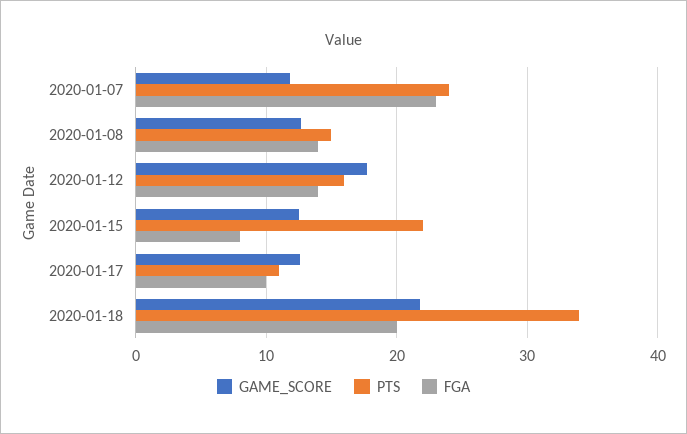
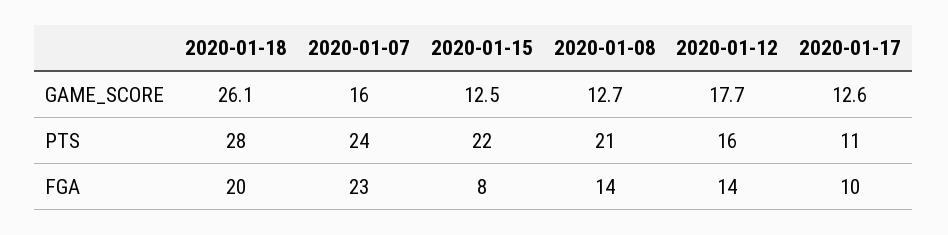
  {
    "GAME_SCORE": {
-     "2020-01-07": 12,
+     "2020-01-07": 16,
      "2020-01-08": 12.7,
      "2020-01-12": 17.7,
      "2020-01-15": 12.5,
      "2020-01-17": 12.6,
-     "2020-01-18": 22
+     "2020-01-18": 26.1
    },
    "PTS": {
      "2020-01-07": 24,
-     "2020-01-08": 15,
+     "2020-01-08": 21,
      "2020-01-12": 16,
      "2020-01-15": 22,
      "2020-01-17": 11,
-     "2020-01-18": 34
+     "2020-01-18": 28
    },
    "FGA": {
      "2020-01-07": 23,
      "2020-01-08": 14,
      "2020-01-12": 14,
      "2020-01-15": 8,
      "2020-01-17": 10,
      "2020-01-18": 20
    }
  }

